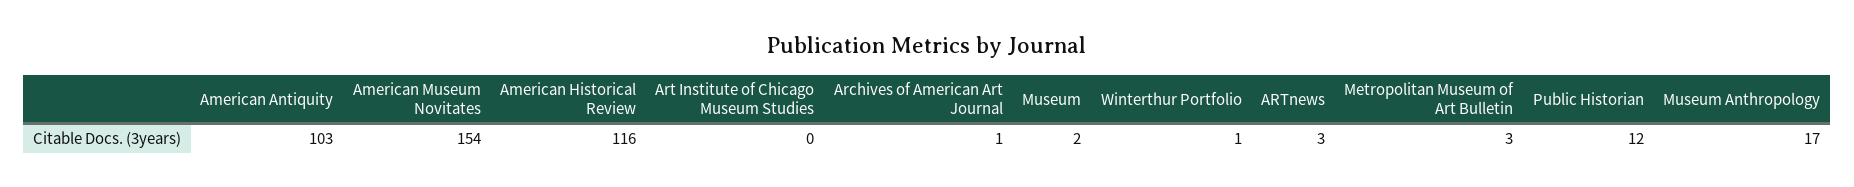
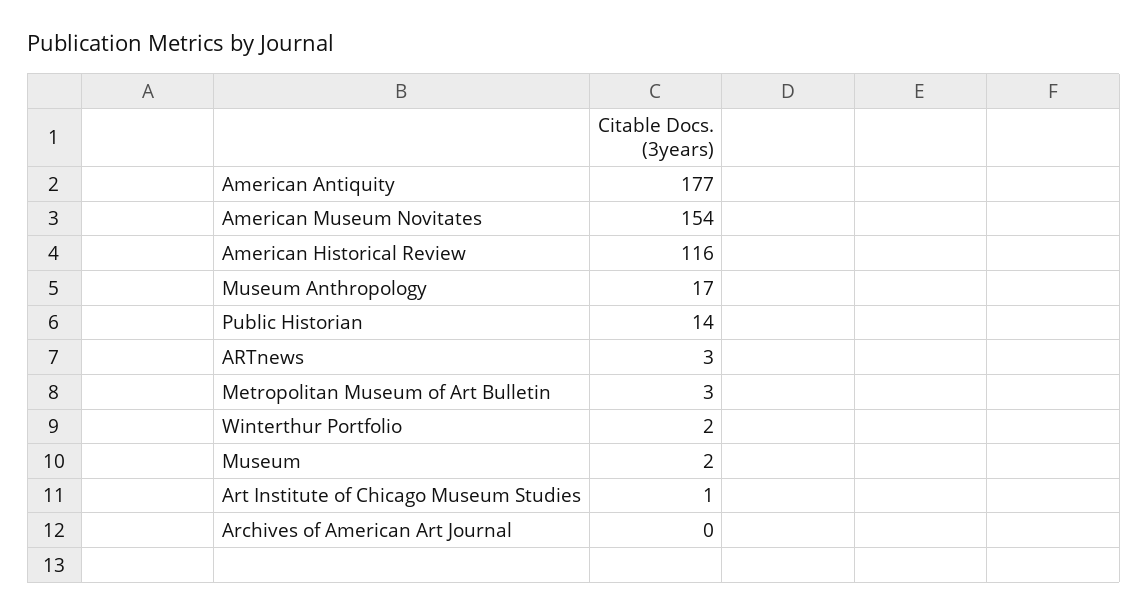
  {
-   "American Antiquity": 103,
+   "American Antiquity": 177,
    "American Museum Novitates": 154,
    "American Historical Review": 116,
-   "Art Institute of Chicago Museum Studies": 0,
+   "Art Institute of Chicago Museum Studies": 1,
-   "Archives of American Art Journal": 1,
+   "Archives of American Art Journal": 0,
    "Museum": 2,
-   "Winterthur Portfolio": 1,
+   "Winterthur Portfolio": 2,
    "ARTnews": 3,
    "Metropolitan Museum of Art Bulletin": 3,
-   "Public Historian": 12,
+   "Public Historian": 14,
    "Museum Anthropology": 17
  }

